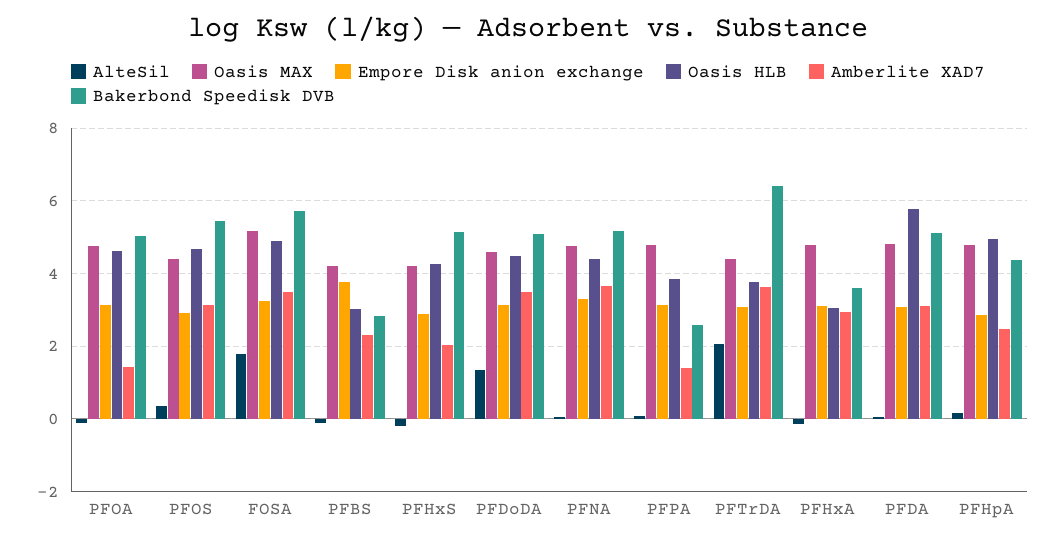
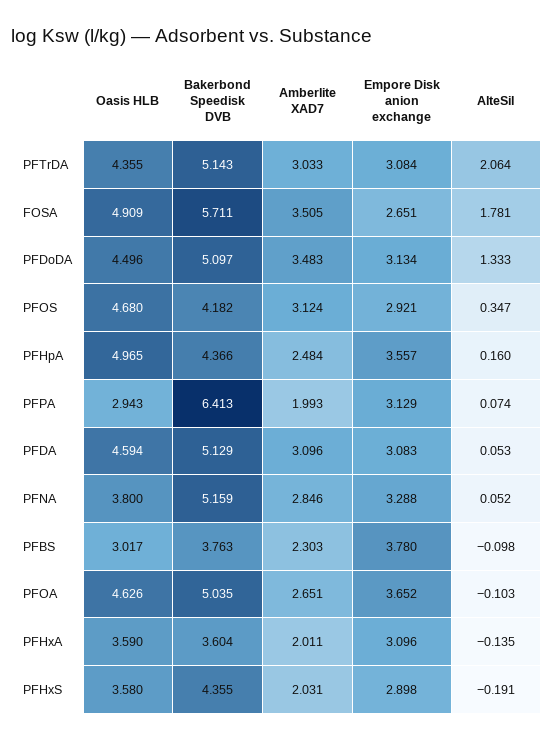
  {
    "AlteSil": {
      "PFOA": -0.103,
      "PFOS": 0.347,
      "FOSA": 1.781,
      "PFBS": -0.098,
      "PFHxS": -0.191,
      "PFDoDA": 1.333,
      "PFNA": 0.052,
      "PFPA": 0.074,
      "PFTrDA": 2.064,
      "PFHxA": -0.135,
      "PFDA": 0.053,
      "PFHpA": 0.16
    },
-   "Oasis MAX": {
-     "PFOA": 4.8,
-     "PFOS": 4.4,
-     "FOSA": 5.2,
-     "PFBS": 4.2,
-     "PFHxS": 4.2,
-     "PFDoDA": 4.6,
-     "PFNA": 4.8,
-     "PFPA": 4.8,
-     "PFTrDA": 4.4,
-     "PFHxA": 4.8,
-     "PFDA": 4.8,
-     "PFHpA": 4.8
-   },
    "Empore Disk anion exchange": {
-     "PFOA": 3.2,
+     "PFOA": 3.652,
      "PFOS": 2.921,
-     "FOSA": 3.2,
+     "FOSA": 2.651,
      "PFBS": 3.78,
      "PFHxS": 2.898,
      "PFDoDA": 3.134,
      "PFNA": 3.288,
      "PFPA": 3.129,
      "PFTrDA": 3.084,
      "PFHxA": 3.096,
      "PFDA": 3.083,
-     "PFHpA": 2.8
+     "PFHpA": 3.557
    },
    "Oasis HLB": {
      "PFOA": 4.626,
      "PFOS": 4.68,
      "FOSA": 4.909,
      "PFBS": 3.017,
-     "PFHxS": 4.2,
+     "PFHxS": 3.58,
      "PFDoDA": 4.496,
-     "PFNA": 4.4,
+     "PFNA": 3.8,
-     "PFPA": 3.8,
+     "PFPA": 2.943,
-     "PFTrDA": 3.8,
+     "PFTrDA": 4.355,
-     "PFHxA": 3,
+     "PFHxA": 3.59,
-     "PFDA": 5.8,
+     "PFDA": 4.594,
      "PFHpA": 4.965
    },
    "Amberlite XAD7": {
-     "PFOA": 1.4,
+     "PFOA": 2.651,
      "PFOS": 3.124,
      "FOSA": 3.505,
      "PFBS": 2.303,
      "PFHxS": 2.031,
      "PFDoDA": 3.483,
-     "PFNA": 3.6,
+     "PFNA": 2.846,
-     "PFPA": 1.4,
+     "PFPA": 1.993,
-     "PFTrDA": 3.6,
+     "PFTrDA": 3.033,
-     "PFHxA": 3,
+     "PFHxA": 2.011,
      "PFDA": 3.096,
      "PFHpA": 2.484
    },
    "Bakerbond Speedisk DVB": {
      "PFOA": 5.035,
-     "PFOS": 5.4,
+     "PFOS": 4.182,
      "FOSA": 5.711,
-     "PFBS": 2.8,
+     "PFBS": 3.763,
-     "PFHxS": 5.2,
+     "PFHxS": 4.355,
      "PFDoDA": 5.097,
      "PFNA": 5.159,
-     "PFPA": 2.6,
+     "PFPA": 6.413,
-     "PFTrDA": 6.4,
+     "PFTrDA": 5.143,
      "PFHxA": 3.604,
      "PFDA": 5.129,
      "PFHpA": 4.366
    }
  }

